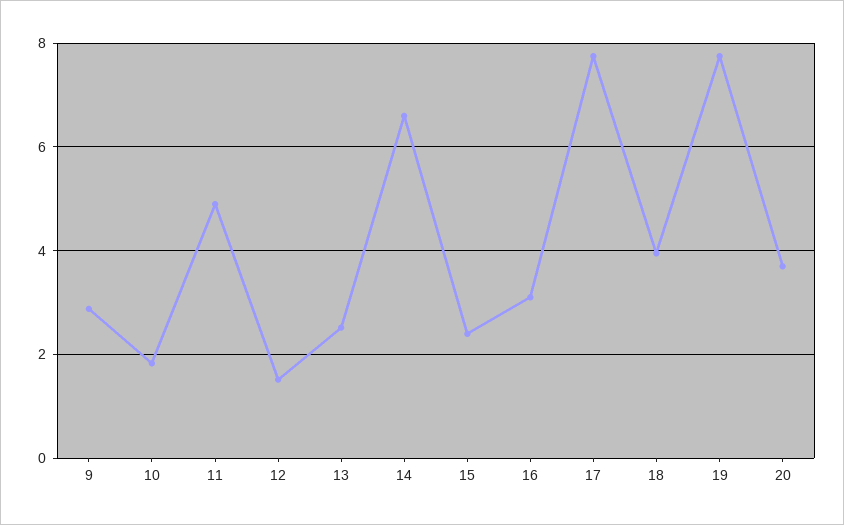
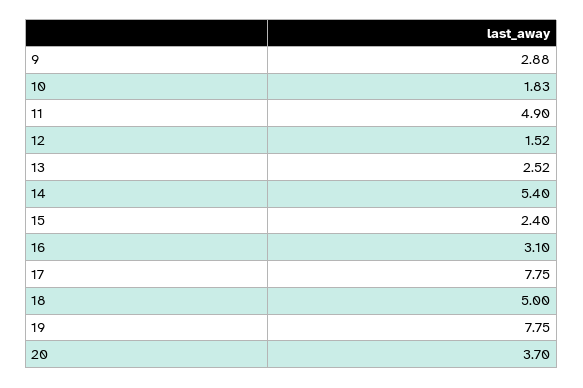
  {
    "9": 2.88,
    "10": 1.83,
    "11": 4.9,
    "12": 1.52,
    "13": 2.52,
-   "14": 6.6,
+   "14": 5.4,
    "15": 2.4,
    "16": 3.1,
    "17": 7.75,
-   "18": 4,
+   "18": 5,
    "19": 7.75,
    "20": 3.7
  }

